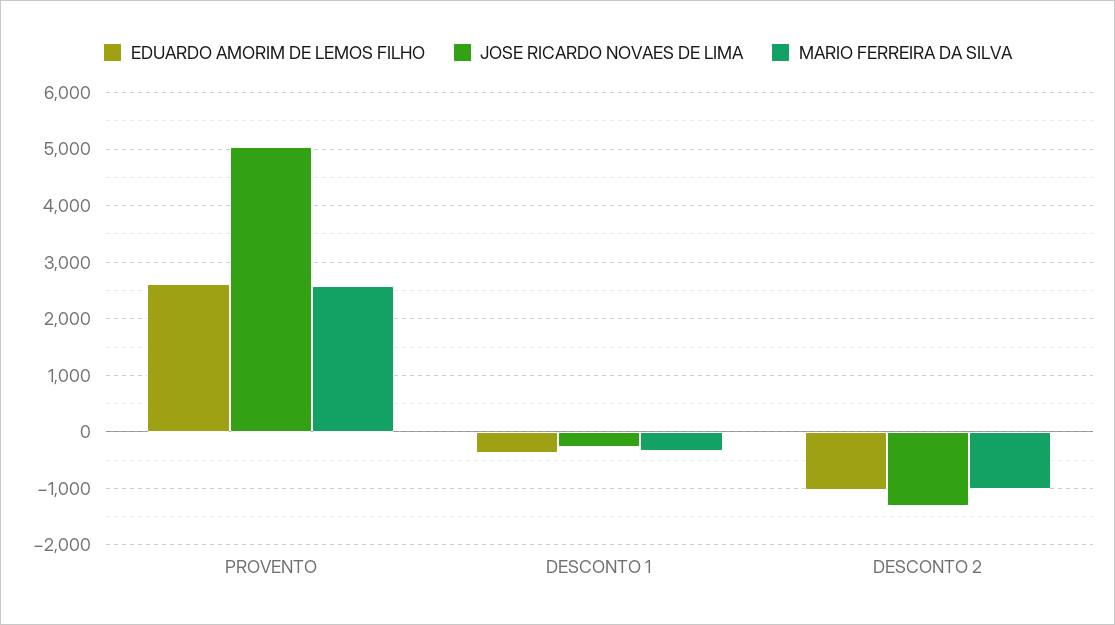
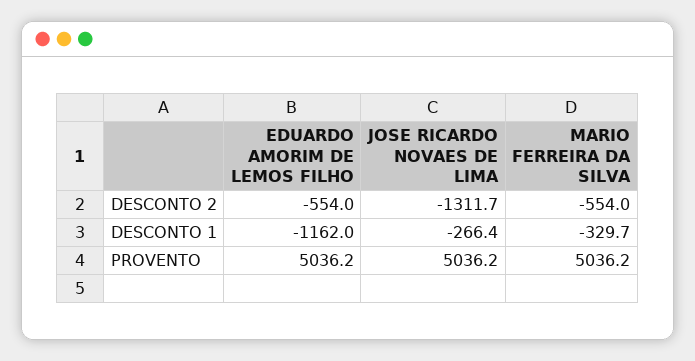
  {
    "EDUARDO AMORIM DE LEMOS FILHO": {
-     "PROVENTO": 2600,
+     "PROVENTO": 5036.2,
-     "DESCONTO 1": -400,
+     "DESCONTO 1": -1162,
-     "DESCONTO 2": -1000
+     "DESCONTO 2": -554
    },
    "JOSE RICARDO NOVAES DE LIMA": {
      "PROVENTO": 5036.2,
      "DESCONTO 1": -266.4,
      "DESCONTO 2": -1311.7
    },
    "MARIO FERREIRA DA SILVA": {
-     "PROVENTO": 2600,
+     "PROVENTO": 5036.2,
      "DESCONTO 1": -329.7,
-     "DESCONTO 2": -1000
+     "DESCONTO 2": -554
    }
  }

